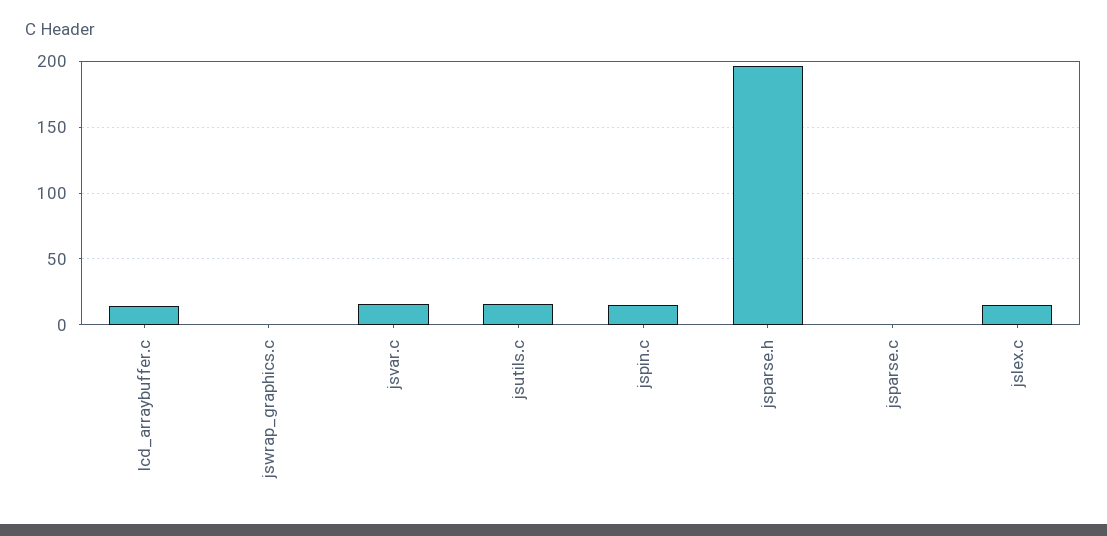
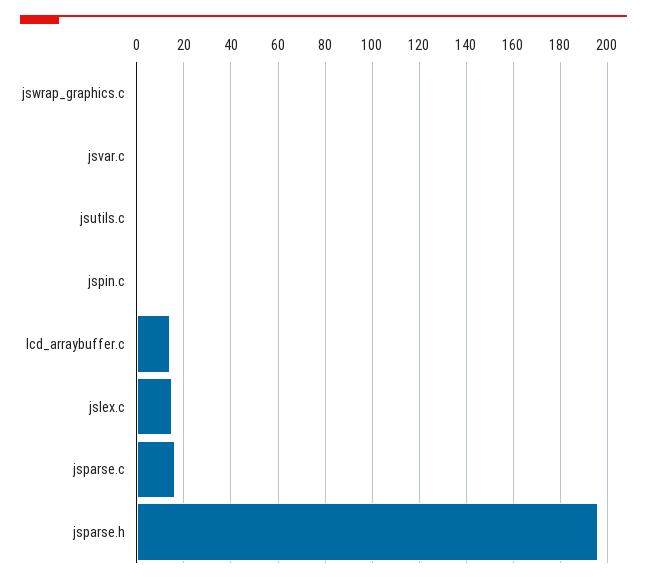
  {
    "lcd_arraybuffer.c": 15,
    "jswrap_graphics.c": 0,
-   "jsvar.c": 15,
+   "jsvar.c": 0,
-   "jsutils.c": 15,
+   "jsutils.c": 0,
-   "jspin.c": 15,
+   "jspin.c": 0,
    "jsparse.h": 195,
-   "jsparse.c": 0,
+   "jsparse.c": 15,
    "jslex.c": 15
  }

